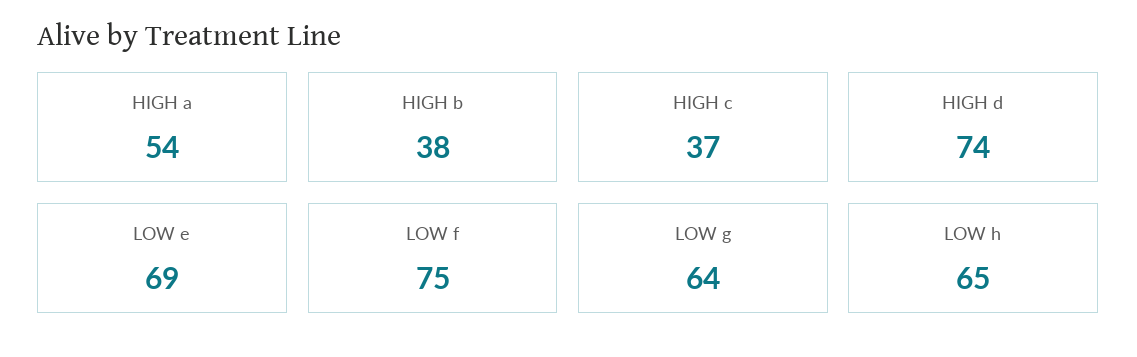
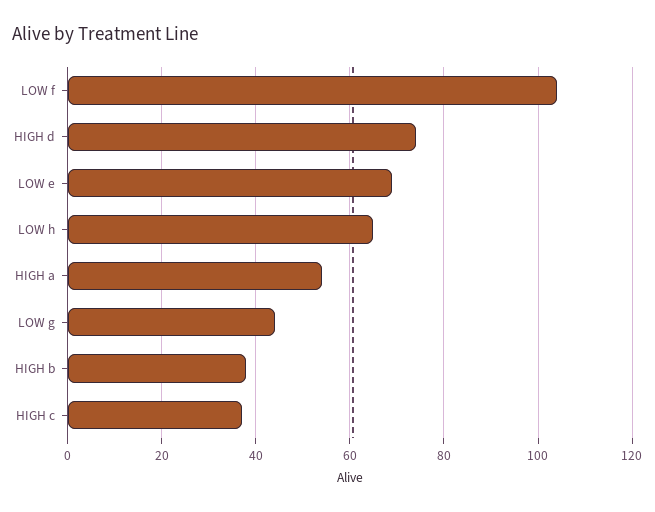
  {
    "HIGH a": 54,
    "HIGH b": 38,
    "HIGH c": 37,
    "HIGH d": 74,
    "LOW e": 69,
-   "LOW f": 75,
+   "LOW f": 105,
-   "LOW g": 64,
+   "LOW g": 45,
    "LOW h": 65
  }

